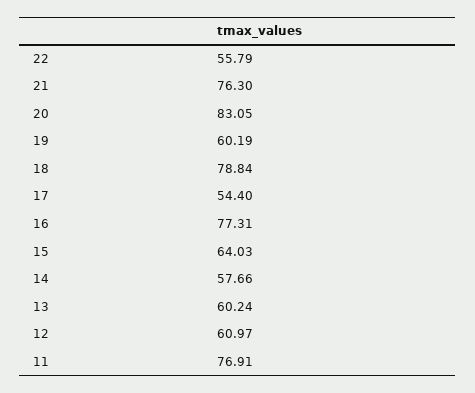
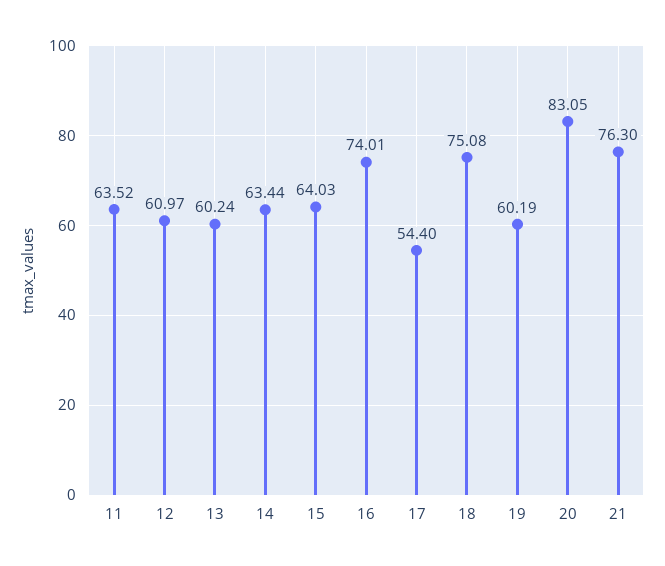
  {
-   "22": 55.79,
    "21": 76.3,
    "20": 83.05,
    "19": 60.19,
-   "18": 78.84,
+   "18": 75.08,
    "17": 54.4,
-   "16": 77.31,
+   "16": 74.01,
    "15": 64.03,
-   "14": 57.66,
+   "14": 63.44,
    "13": 60.24,
    "12": 60.97,
-   "11": 76.91
+   "11": 63.52
  }

